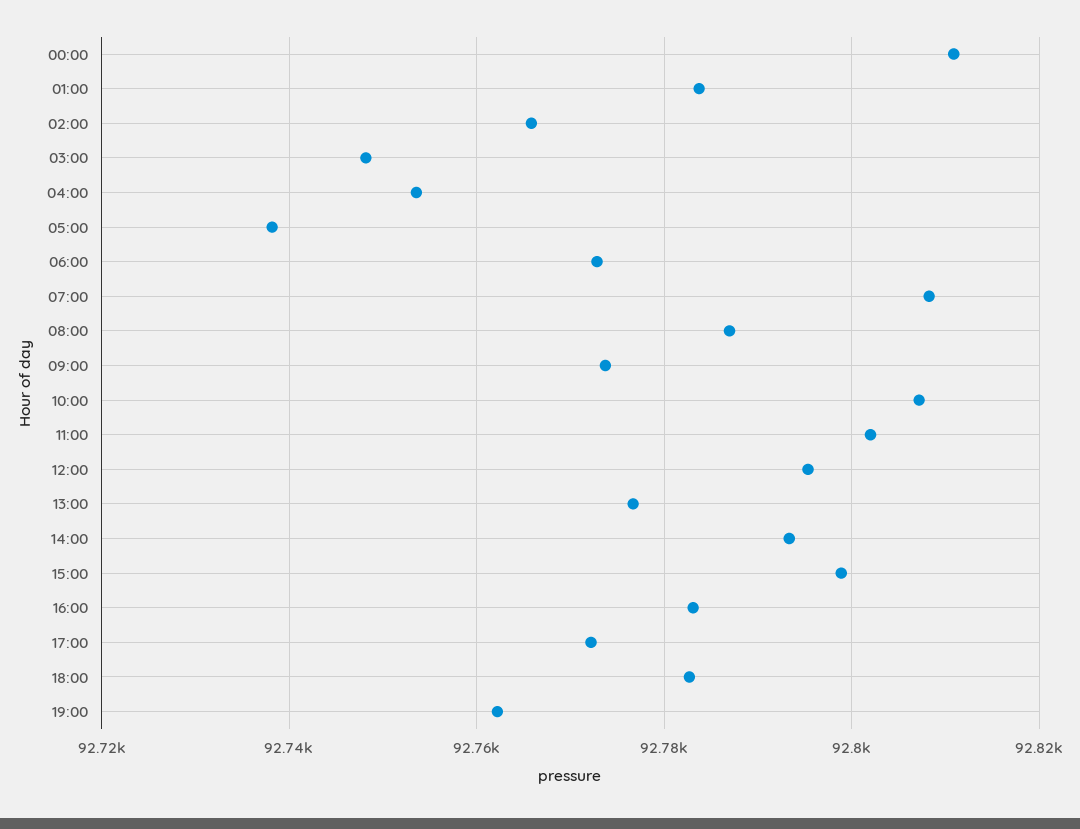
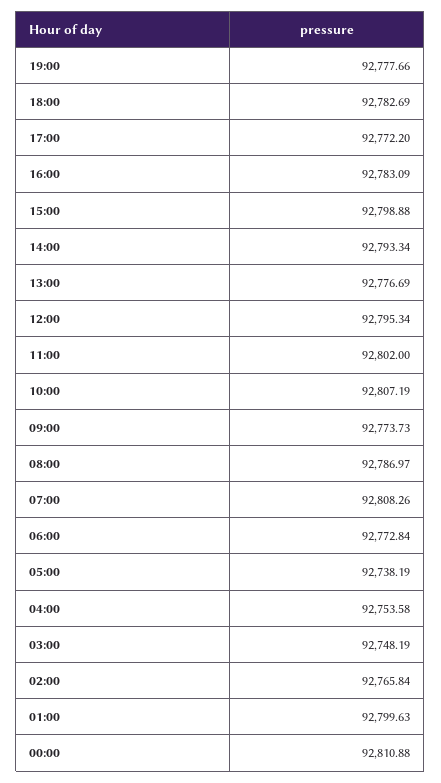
  {
    "00:00": 92810.88,
-   "01:00": 92784,
+   "01:00": 92799.63,
    "02:00": 92765.84,
    "03:00": 92748.19,
    "04:00": 92753.58,
    "05:00": 92738.19,
    "06:00": 92772.84,
    "07:00": 92808.26,
    "08:00": 92786.97,
    "09:00": 92773.73,
    "10:00": 92807.19,
    "11:00": 92802,
    "12:00": 92795.34,
    "13:00": 92776.69,
    "14:00": 92793.34,
    "15:00": 92798.88,
    "16:00": 92783.09,
    "17:00": 92772.2,
    "18:00": 92782.69,
-   "19:00": 92762
+   "19:00": 92777.66
  }

